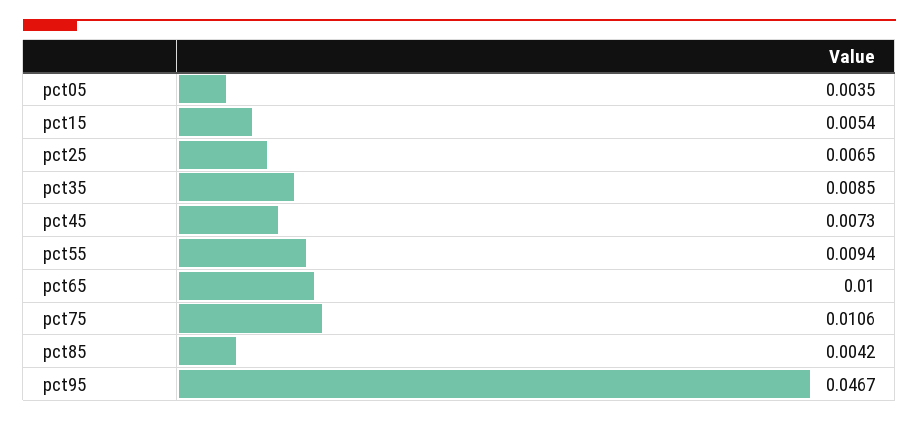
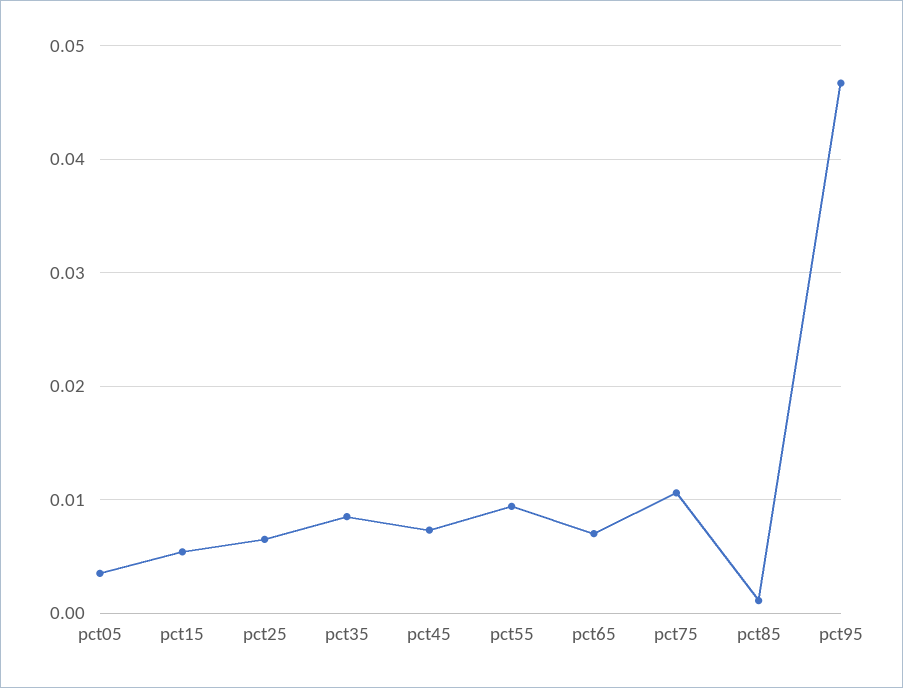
  {
    "pct05": 0.0035,
    "pct15": 0.0054,
    "pct25": 0.0065,
    "pct35": 0.0085,
    "pct45": 0.0073,
    "pct55": 0.0094,
-   "pct65": 0.01,
+   "pct65": 0.007,
    "pct75": 0.0106,
-   "pct85": 0.0042,
+   "pct85": 0.001,
    "pct95": 0.0467
  }

